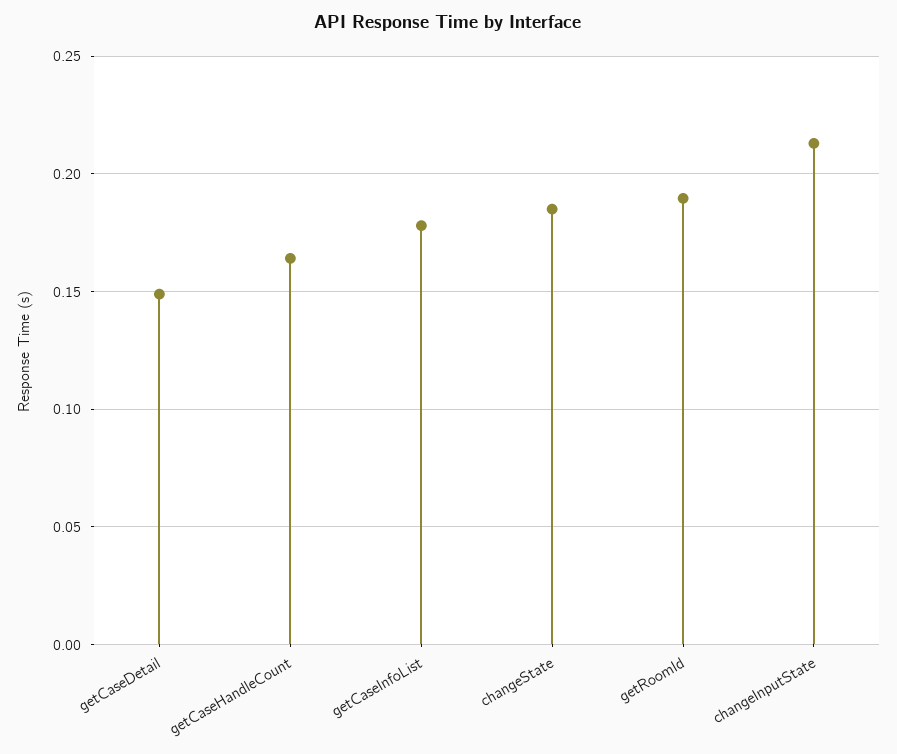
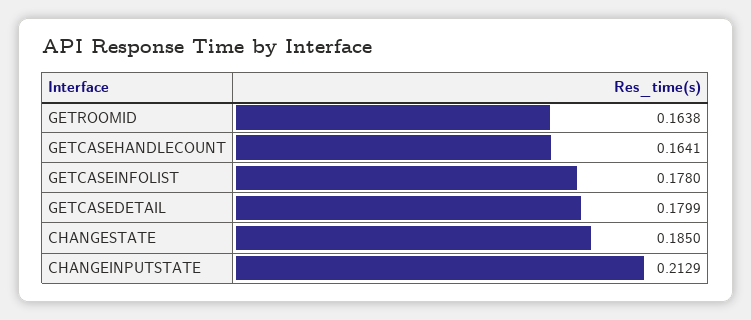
  {
-   "getCaseDetail": 0.15,
+   "getCaseDetail": 0.1799,
    "getCaseHandleCount": 0.1641,
    "getCaseInfoList": 0.178,
    "changeState": 0.185,
-   "getRoomId": 0.19,
+   "getRoomId": 0.1638,
    "changeInputState": 0.2129
  }

